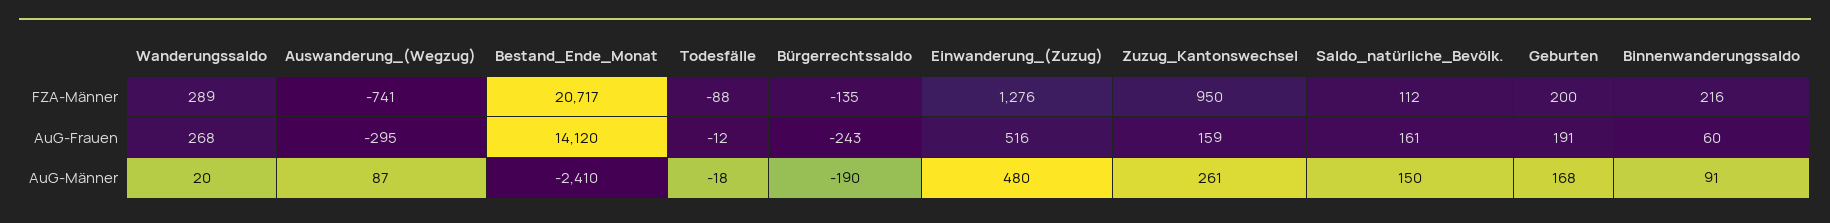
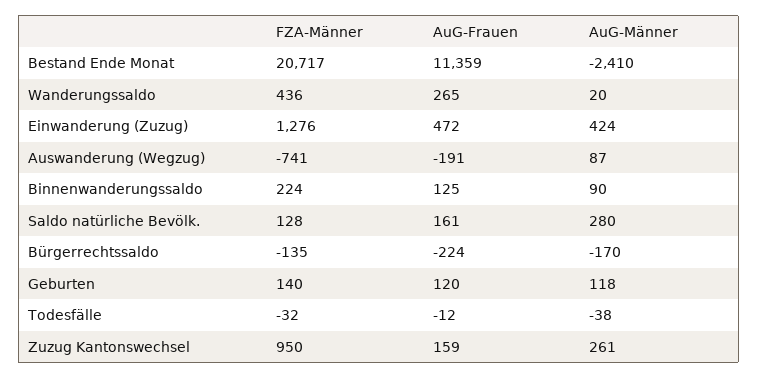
  {
    "Wanderungssaldo": {
-     "FZA-Männer": 289,
+     "FZA-Männer": 436,
-     "AuG-Frauen": 268,
+     "AuG-Frauen": 265,
      "AuG-Männer": 20
    },
    "Auswanderung_(Wegzug)": {
      "FZA-Männer": -741,
-     "AuG-Frauen": -295,
+     "AuG-Frauen": -191,
      "AuG-Männer": 87
    },
    "Bestand_Ende_Monat": {
      "FZA-Männer": 20717,
-     "AuG-Frauen": 14120,
+     "AuG-Frauen": 11359,
      "AuG-Männer": -2410
    },
    "Todesfälle": {
-     "FZA-Männer": -88,
+     "FZA-Männer": -32,
      "AuG-Frauen": -12,
-     "AuG-Männer": -18
+     "AuG-Männer": -38
    },
    "Bürgerrechtssaldo": {
      "FZA-Männer": -135,
-     "AuG-Frauen": -243,
+     "AuG-Frauen": -224,
-     "AuG-Männer": -190
+     "AuG-Männer": -170
    },
    "Einwanderung_(Zuzug)": {
      "FZA-Männer": 1276,
-     "AuG-Frauen": 516,
+     "AuG-Frauen": 472,
-     "AuG-Männer": 480
+     "AuG-Männer": 424
    },
    "Zuzug_Kantonswechsel": {
      "FZA-Männer": 950,
      "AuG-Frauen": 159,
      "AuG-Männer": 261
    },
    "Saldo_natürliche_Bevölk.": {
-     "FZA-Männer": 112,
+     "FZA-Männer": 128,
      "AuG-Frauen": 161,
-     "AuG-Männer": 150
+     "AuG-Männer": 280
    },
    "Geburten": {
-     "FZA-Männer": 200,
+     "FZA-Männer": 140,
-     "AuG-Frauen": 191,
+     "AuG-Frauen": 120,
-     "AuG-Männer": 168
+     "AuG-Männer": 118
    },
    "Binnenwanderungssaldo": {
-     "FZA-Männer": 216,
+     "FZA-Männer": 224,
-     "AuG-Frauen": 60,
+     "AuG-Frauen": 125,
-     "AuG-Männer": 91
+     "AuG-Männer": 90
    }
  }

